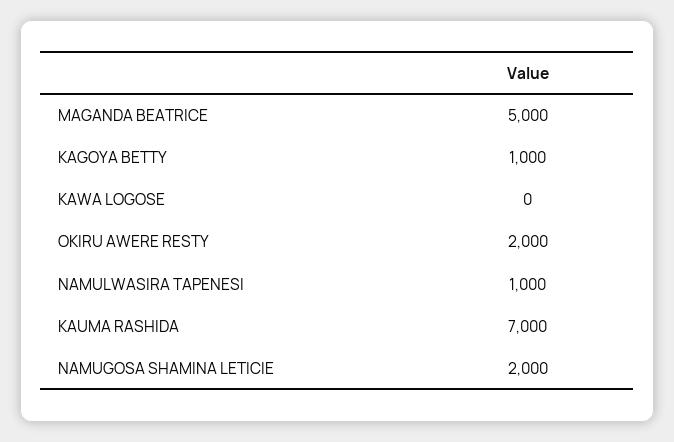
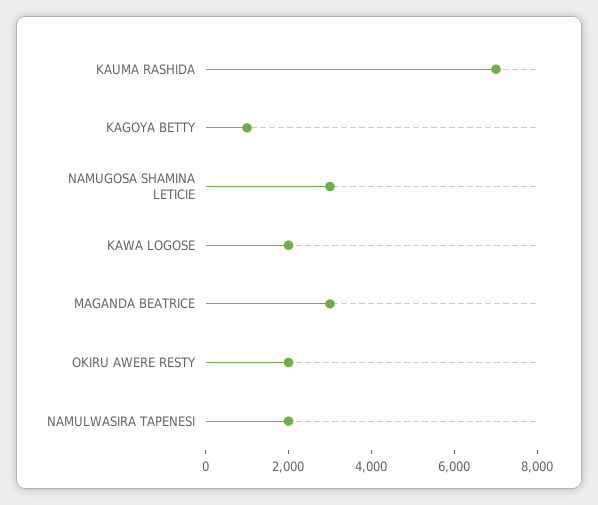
  {
-   "MAGANDA BEATRICE": 5000,
+   "MAGANDA BEATRICE": 3000,
    "KAGOYA BETTY": 1000,
-   "KAWA LOGOSE": 0,
+   "KAWA LOGOSE": 2000,
    "OKIRU AWERE RESTY": 2000,
-   "NAMULWASIRA TAPENESI": 1000,
+   "NAMULWASIRA TAPENESI": 2000,
    "KAUMA RASHIDA": 7000,
-   "NAMUGOSA SHAMINA LETICIE": 2000
+   "NAMUGOSA SHAMINA LETICIE": 3000
  }

